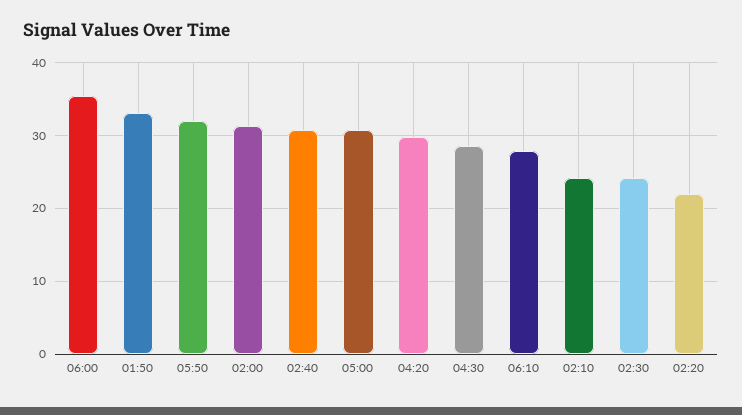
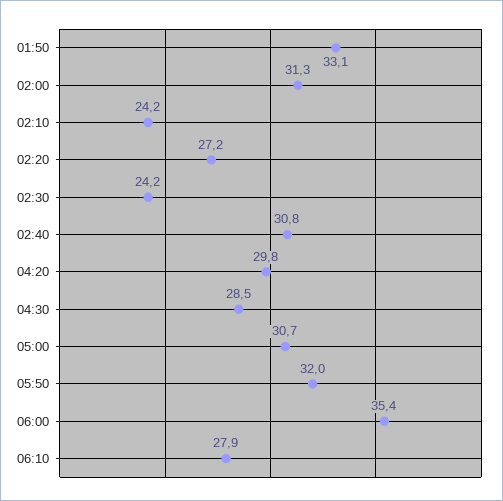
  {
    "06:00": 35.4,
    "01:50": 33.1,
    "05:50": 32,
    "02:00": 31.3,
    "02:40": 30.8,
    "05:00": 30.7,
    "04:20": 29.8,
    "04:30": 28.5,
    "06:10": 27.9,
    "02:10": 24.2,
    "02:30": 24.2,
-   "02:20": 22
+   "02:20": 27.2
  }

